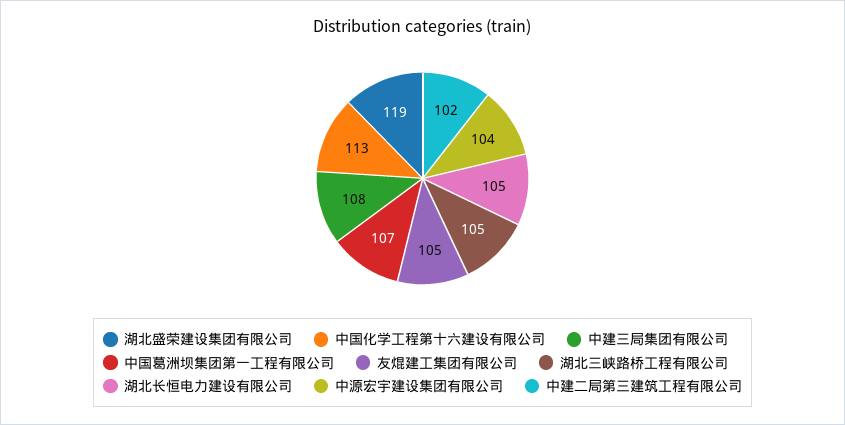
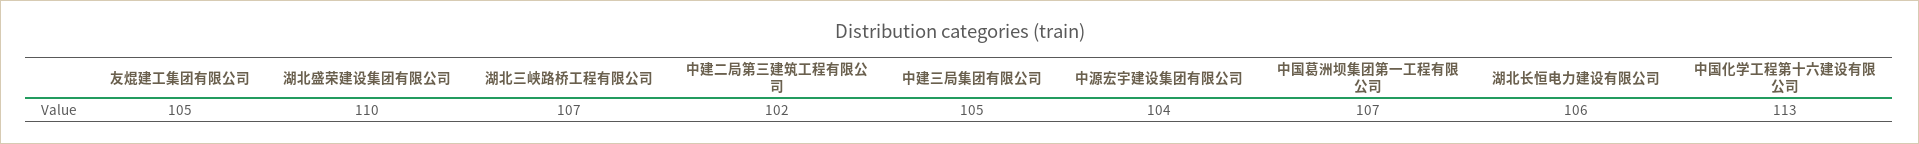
  {
-   "湖北盛荣建设集团有限公司": 119,
+   "湖北盛荣建设集团有限公司": 110,
    "中国化学工程第十六建设有限公司": 113,
-   "中建三局集团有限公司": 108,
+   "中建三局集团有限公司": 105,
    "中国葛洲坝集团第一工程有限公司": 107,
    "友焜建工集团有限公司": 105,
-   "湖北三峡路桥工程有限公司": 105,
+   "湖北三峡路桥工程有限公司": 107,
-   "湖北长恒电力建设有限公司": 105,
+   "湖北长恒电力建设有限公司": 106,
    "中源宏宇建设集团有限公司": 104,
    "中建二局第三建筑工程有限公司": 102
  }

